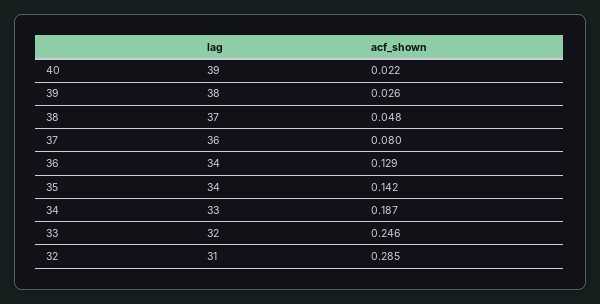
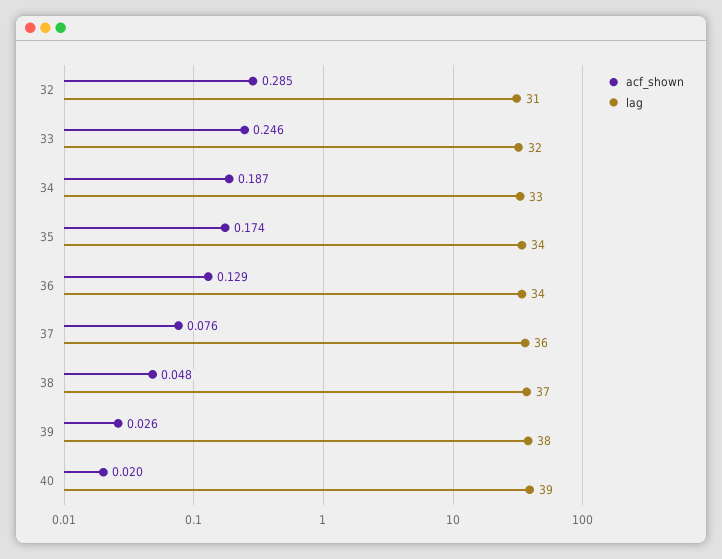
  {
    "lag": {
      "40": 39,
      "39": 38,
      "38": 37,
      "37": 36,
      "36": 34,
      "35": 34,
      "34": 33,
      "33": 32,
      "32": 31
    },
    "acf_shown": {
-     "40": 0.022,
+     "40": 0.02,
      "39": 0.026,
      "38": 0.048,
-     "37": 0.08,
+     "37": 0.076,
      "36": 0.129,
-     "35": 0.142,
+     "35": 0.174,
      "34": 0.187,
      "33": 0.246,
      "32": 0.285
    }
  }

